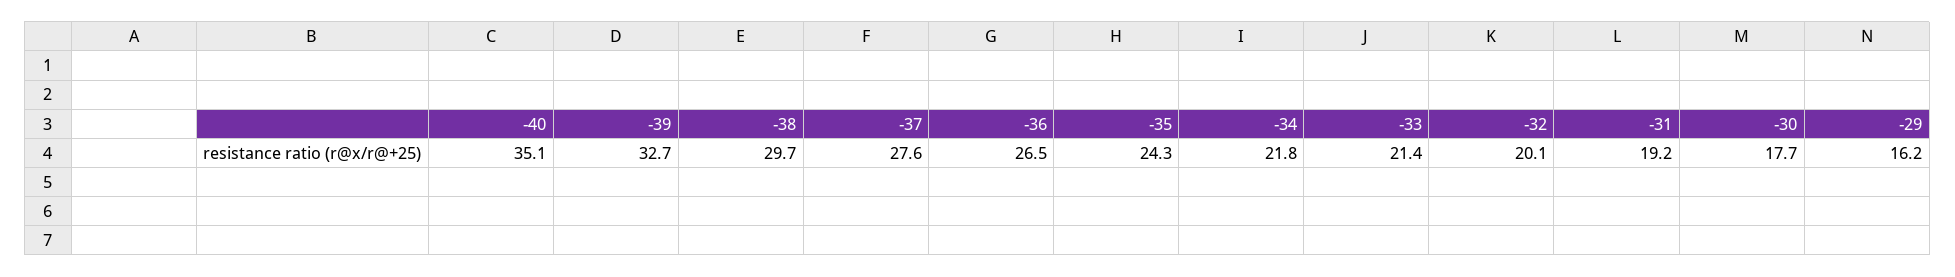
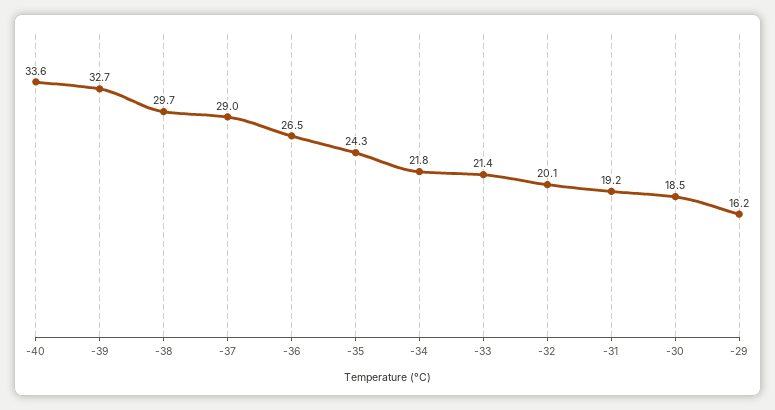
  {
-   "-40": 35.1,
+   "-40": 33.6,
    "-39": 32.7,
    "-38": 29.7,
-   "-37": 27.6,
+   "-37": 29,
    "-36": 26.5,
    "-35": 24.3,
    "-34": 21.8,
    "-33": 21.4,
    "-32": 20.1,
    "-31": 19.2,
-   "-30": 17.7,
+   "-30": 18.5,
    "-29": 16.2
  }

